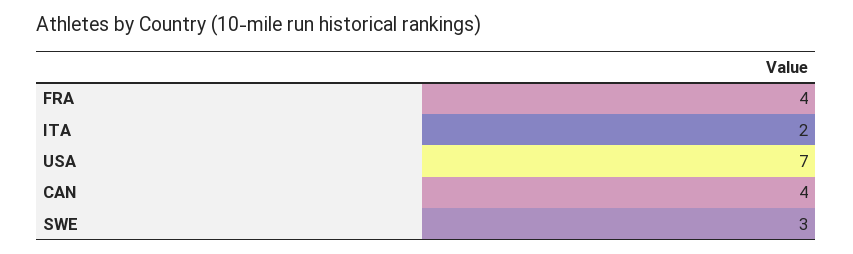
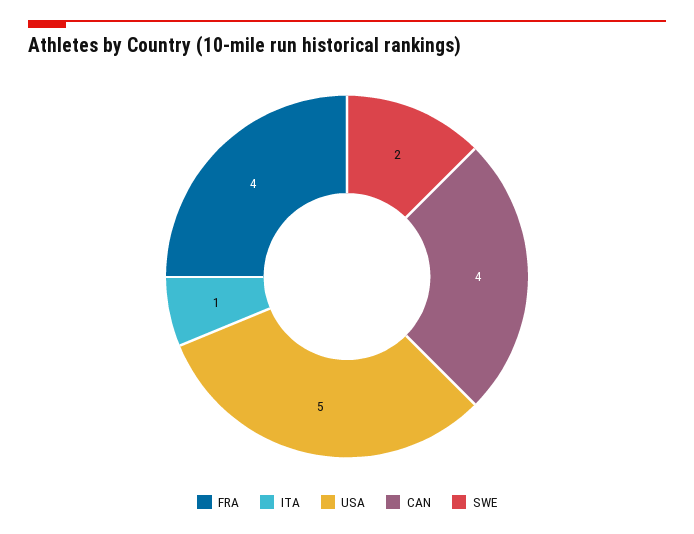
  {
    "FRA": 4,
-   "ITA": 2,
+   "ITA": 1,
-   "USA": 7,
+   "USA": 5,
    "CAN": 4,
-   "SWE": 3
+   "SWE": 2
  }

